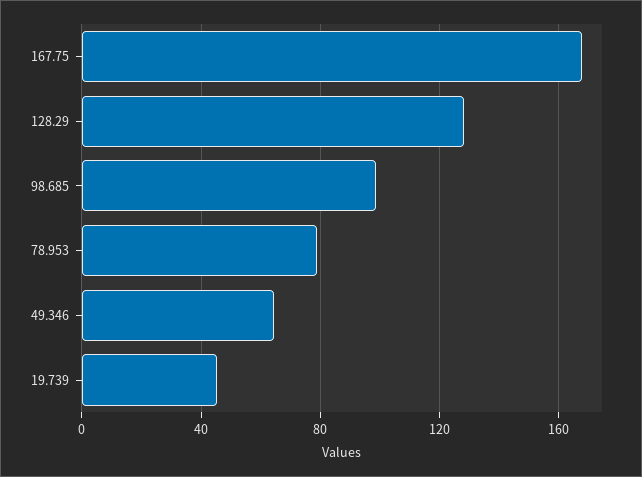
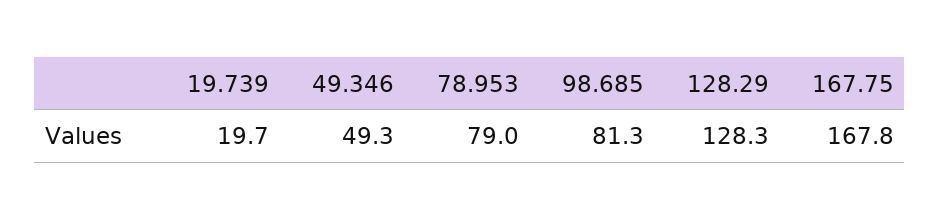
  {
    "167.75": 167.8,
    "128.29": 128.3,
-   "98.685": 100,
+   "98.685": 81.3,
    "78.953": 79,
-   "49.346": 65,
+   "49.346": 49.3,
-   "19.739": 45
+   "19.739": 19.7
  }

